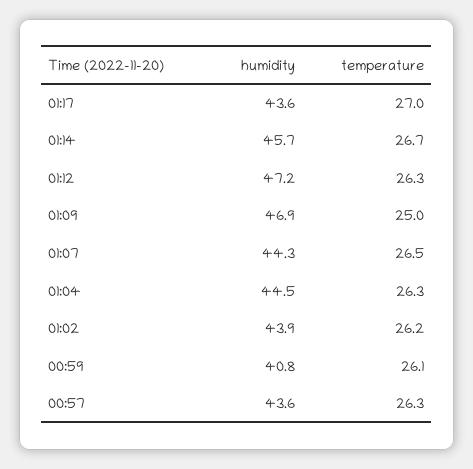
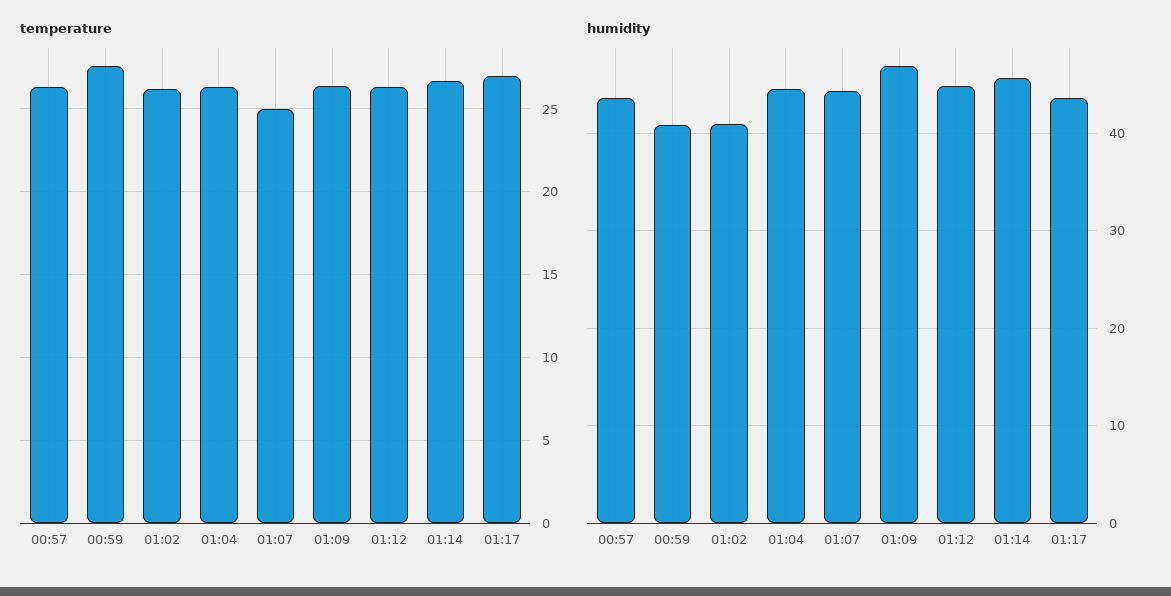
  {
    "humidity": {
      "01:17": 43.6,
      "01:14": 45.7,
-     "01:12": 47.2,
+     "01:12": 45,
      "01:09": 46.9,
      "01:07": 44.3,
      "01:04": 44.5,
-     "01:02": 43.9,
+     "01:02": 41,
      "00:59": 40.8,
      "00:57": 43.6
    },
    "temperature": {
      "01:17": 27,
      "01:14": 26.7,
      "01:12": 26.3,
-     "01:09": 25,
+     "01:09": 26.5,
-     "01:07": 26.5,
+     "01:07": 25,
      "01:04": 26.3,
      "01:02": 26.2,
-     "00:59": 26.1,
+     "00:59": 27.5,
      "00:57": 26.3
    }
  }

